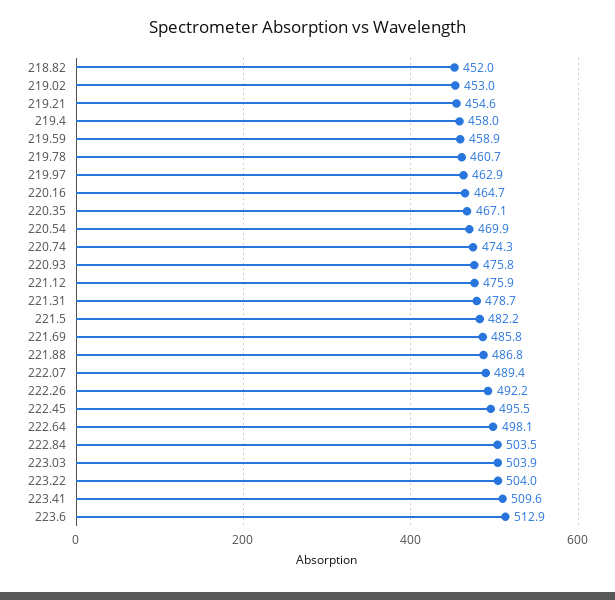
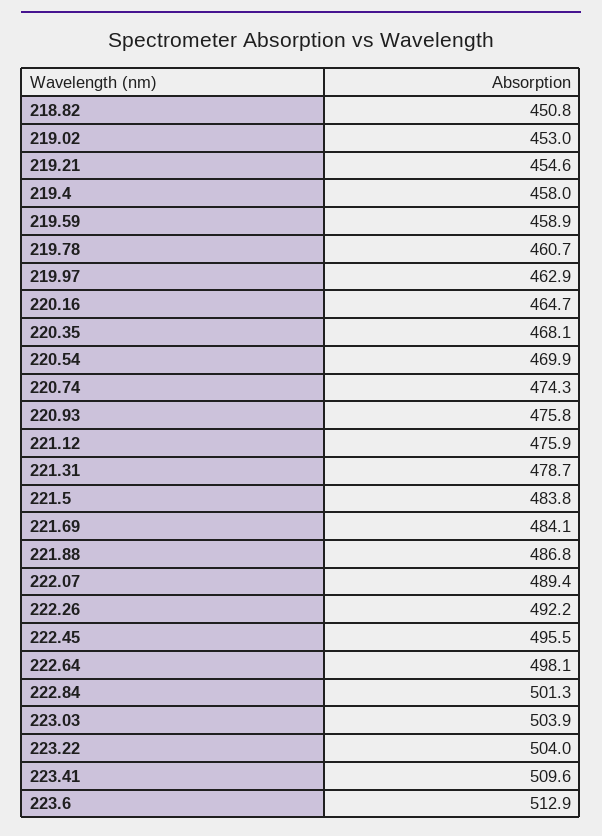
  {
-   "218.82": 452,
+   "218.82": 450.8,
    "219.02": 453,
    "219.21": 454.6,
    "219.4": 458,
    "219.59": 458.9,
    "219.78": 460.7,
    "219.97": 462.9,
    "220.16": 464.7,
-   "220.35": 467.1,
+   "220.35": 468.1,
    "220.54": 469.9,
    "220.74": 474.3,
    "220.93": 475.8,
    "221.12": 475.9,
    "221.31": 478.7,
-   "221.5": 482.2,
+   "221.5": 483.8,
-   "221.69": 485.8,
+   "221.69": 484.1,
    "221.88": 486.8,
    "222.07": 489.4,
    "222.26": 492.2,
    "222.45": 495.5,
    "222.64": 498.1,
-   "222.84": 503.5,
+   "222.84": 501.3,
    "223.03": 503.9,
    "223.22": 504,
    "223.41": 509.6,
    "223.6": 512.9
  }

